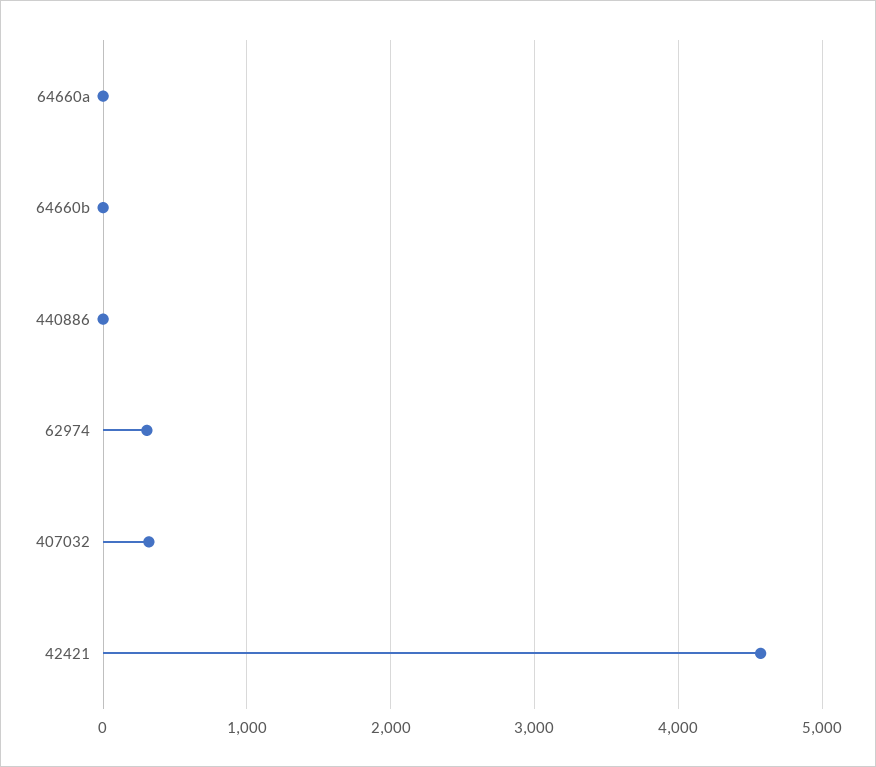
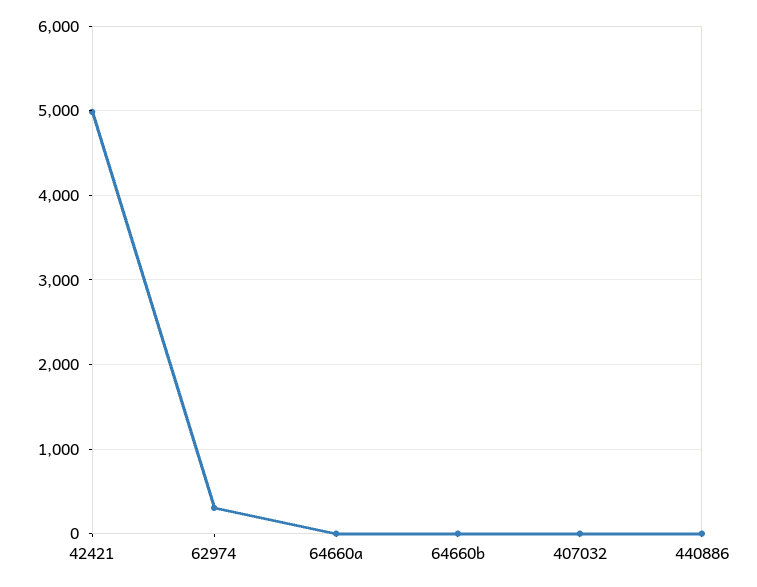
  {
    "64660a": 0,
    "64660b": 0,
    "440886": 0,
    "62974": 300,
-   "407032": 300,
+   "407032": 0,
-   "42421": 4600
+   "42421": 5000
  }

